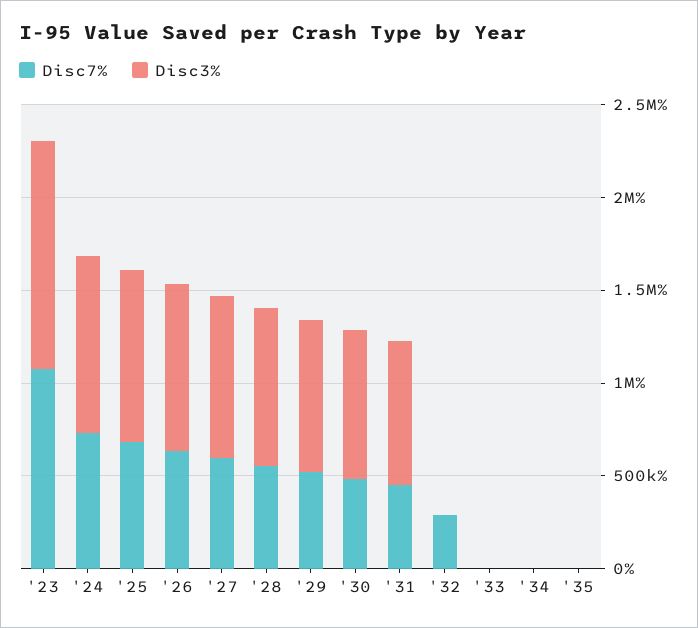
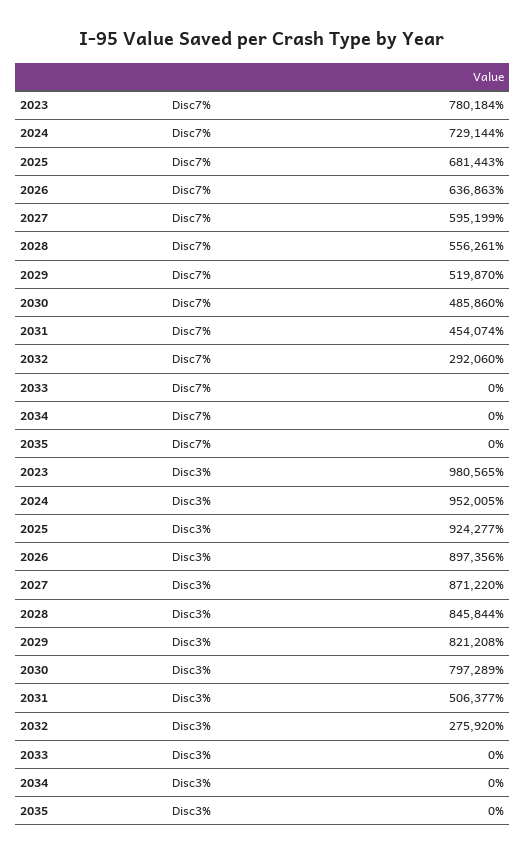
  {
    "Disc7%": {
-     "'23": 1100000,
+     "'23": 780184,
      "'24": 729144,
      "'25": 681443,
      "'26": 636863,
      "'27": 595199,
      "'28": 556261,
      "'29": 519870,
      "'30": 485860,
      "'31": 454074,
      "'32": 292060,
      "'33": 0,
      "'34": 0,
      "'35": 0
    },
    "Disc3%": {
-     "'23": 1200000,
+     "'23": 980565,
      "'24": 952005,
      "'25": 924277,
      "'26": 897356,
      "'27": 871220,
      "'28": 845844,
      "'29": 821208,
      "'30": 797289,
-     "'31": 800000,
+     "'31": 506377,
-     "'32": 0,
+     "'32": 275920,
      "'33": 0,
      "'34": 0,
      "'35": 0
    }
  }

